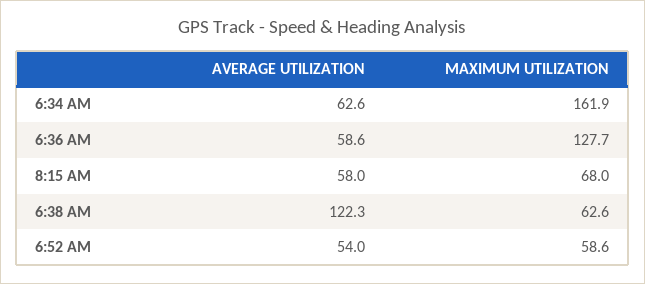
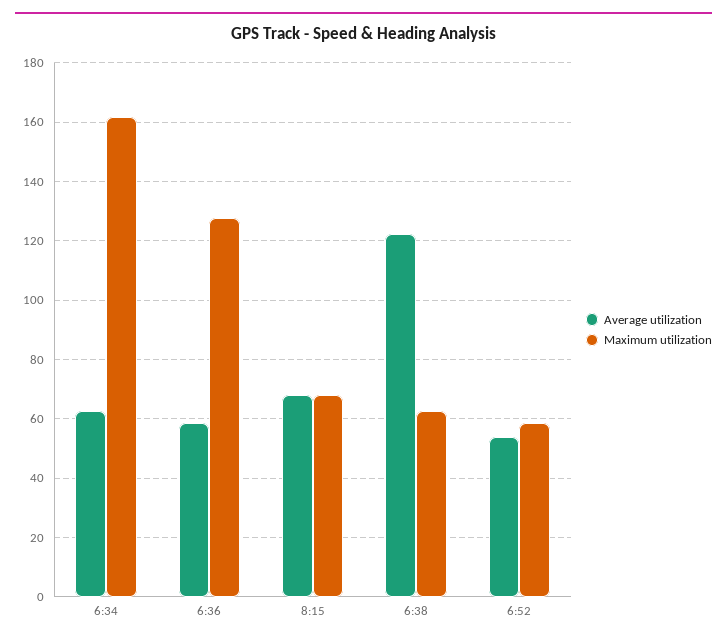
  {
    "AVERAGE UTILIZATION": {
      "6:34 AM": 62.6,
      "6:36 AM": 58.6,
-     "8:15 AM": 58,
+     "8:15 AM": 67.5,
      "6:38 AM": 122.3,
      "6:52 AM": 54
    },
    "MAXIMUM UTILIZATION": {
      "6:34 AM": 161.9,
      "6:36 AM": 127.7,
      "8:15 AM": 68,
      "6:38 AM": 62.6,
      "6:52 AM": 58.6
    }
  }

